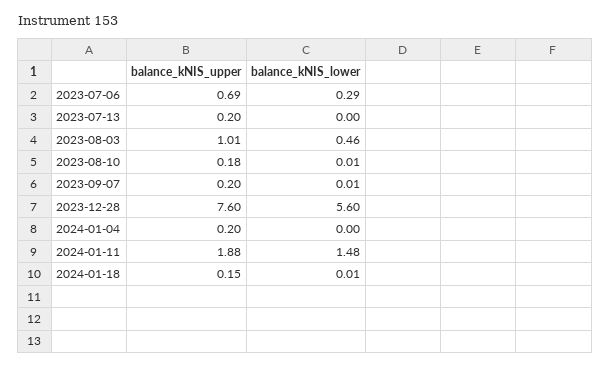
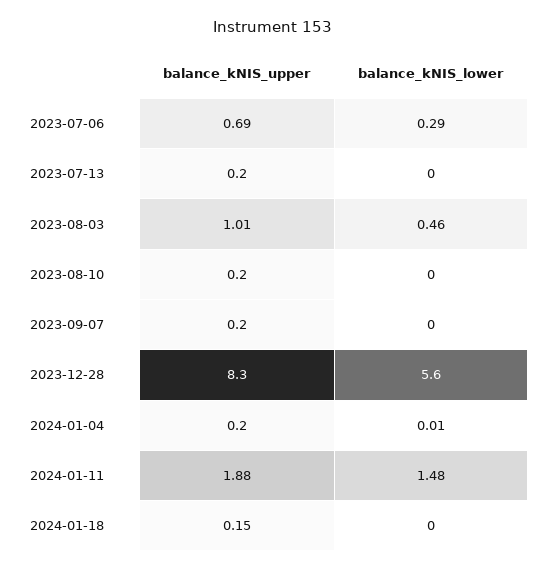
  {
    "balance_kNIS_upper": {
      "2023-07-06": 0.69,
      "2023-07-13": 0.2,
      "2023-08-03": 1.01,
-     "2023-08-10": 0.18,
+     "2023-08-10": 0.2,
      "2023-09-07": 0.2,
-     "2023-12-28": 7.6,
+     "2023-12-28": 8.3,
      "2024-01-04": 0.2,
      "2024-01-11": 1.88,
      "2024-01-18": 0.15
    },
    "balance_kNIS_lower": {
      "2023-07-06": 0.29,
      "2023-07-13": 0,
      "2023-08-03": 0.46,
-     "2023-08-10": 0.01,
+     "2023-08-10": 0,
-     "2023-09-07": 0.01,
+     "2023-09-07": 0,
      "2023-12-28": 5.6,
-     "2024-01-04": 0,
+     "2024-01-04": 0.01,
      "2024-01-11": 1.48,
-     "2024-01-18": 0.01
+     "2024-01-18": 0
    }
  }

